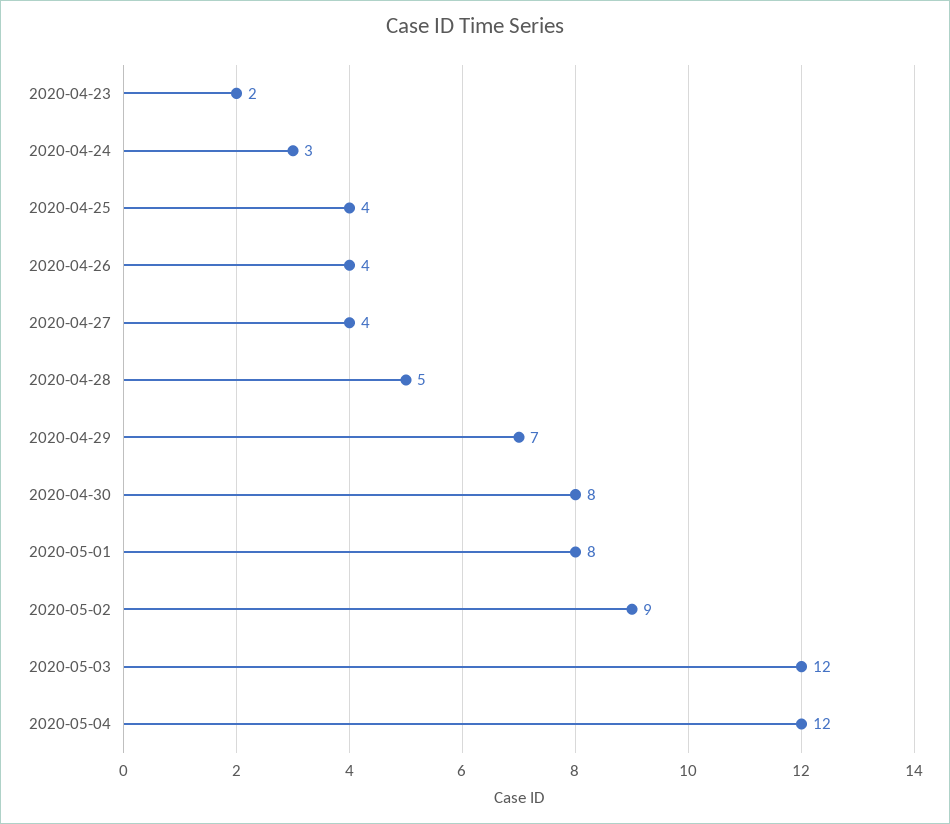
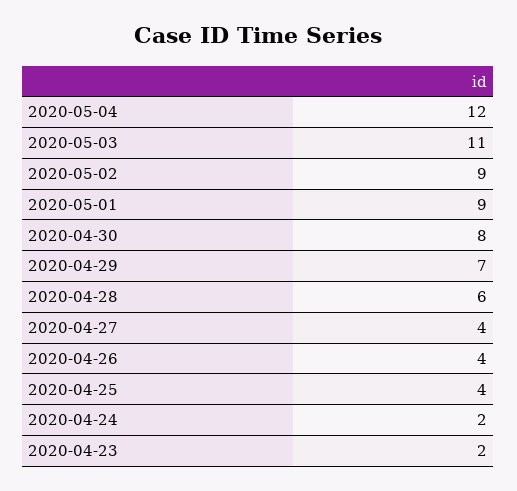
  {
    "2020-04-23": 2,
-   "2020-04-24": 3,
+   "2020-04-24": 2,
    "2020-04-25": 4,
    "2020-04-26": 4,
    "2020-04-27": 4,
-   "2020-04-28": 5,
+   "2020-04-28": 6,
    "2020-04-29": 7,
    "2020-04-30": 8,
-   "2020-05-01": 8,
+   "2020-05-01": 9,
    "2020-05-02": 9,
-   "2020-05-03": 12,
+   "2020-05-03": 11,
    "2020-05-04": 12
  }

